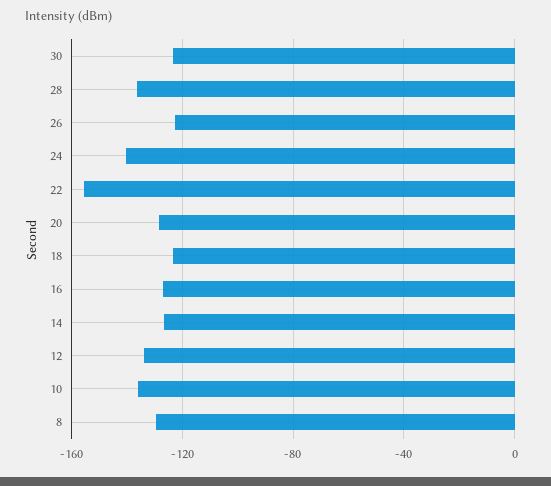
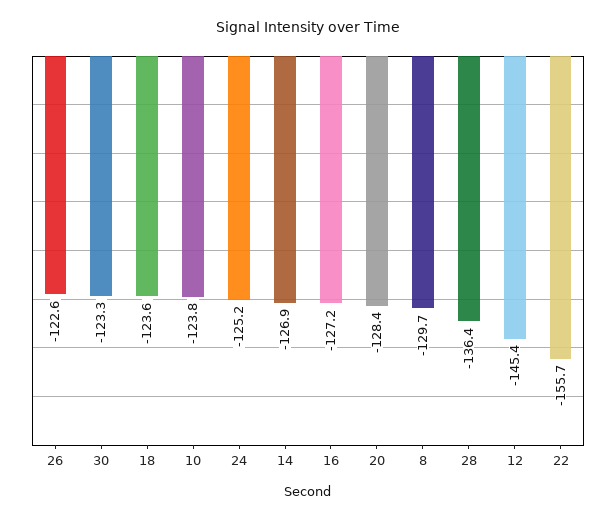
  {
    "30": -123.3,
    "28": -136.4,
    "26": -122.6,
-   "24": -140,
+   "24": -125.2,
    "22": -155.7,
    "20": -128.4,
    "18": -123.6,
    "16": -127.2,
    "14": -126.9,
-   "12": -135,
+   "12": -145.4,
-   "10": -135,
+   "10": -123.8,
    "8": -129.7
  }

